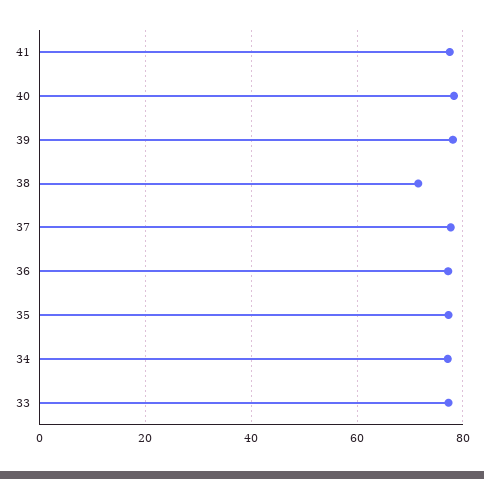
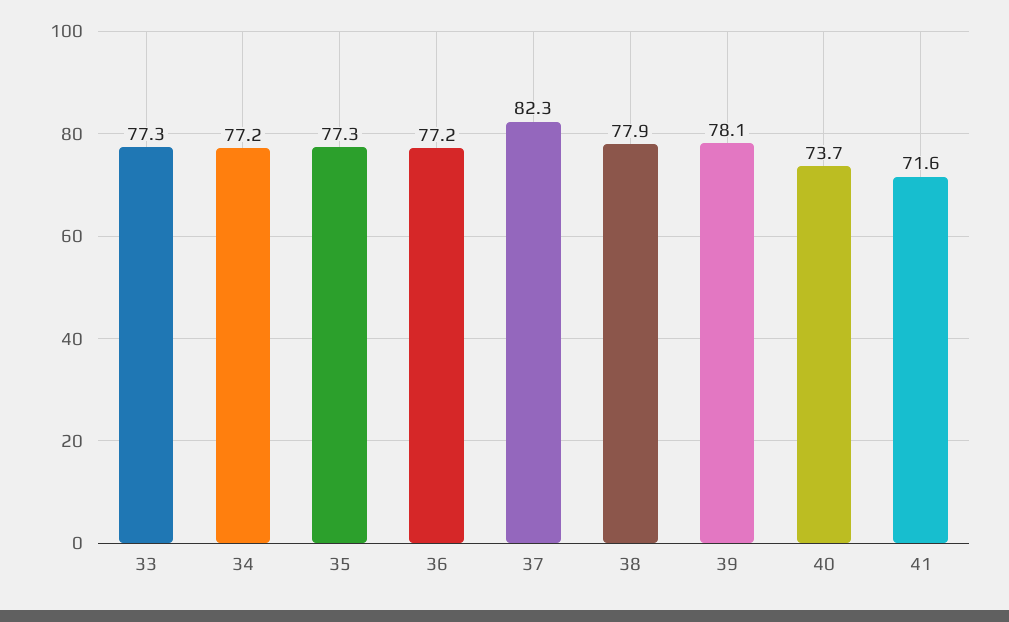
  {
-   "41": 78,
+   "41": 71.6,
-   "40": 78,
+   "40": 73.7,
    "39": 78.1,
-   "38": 72,
+   "38": 77.9,
-   "37": 78,
+   "37": 82.3,
    "36": 77.2,
    "35": 77.3,
    "34": 77.2,
    "33": 77.3
  }

